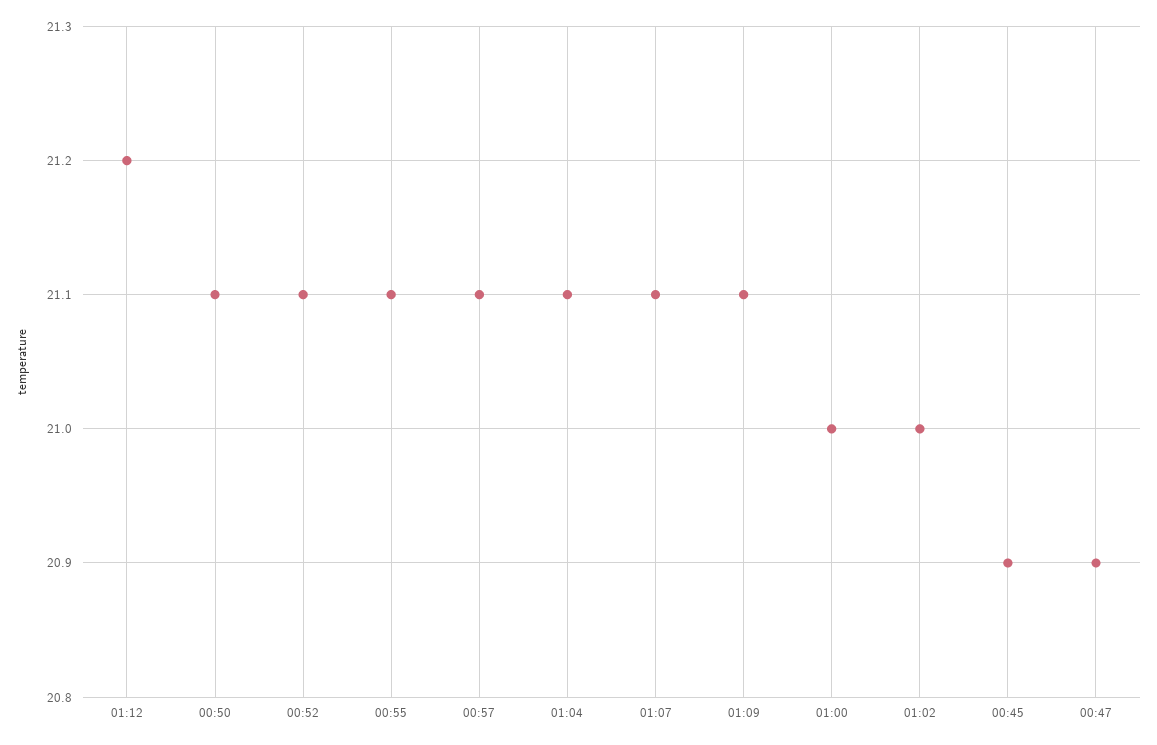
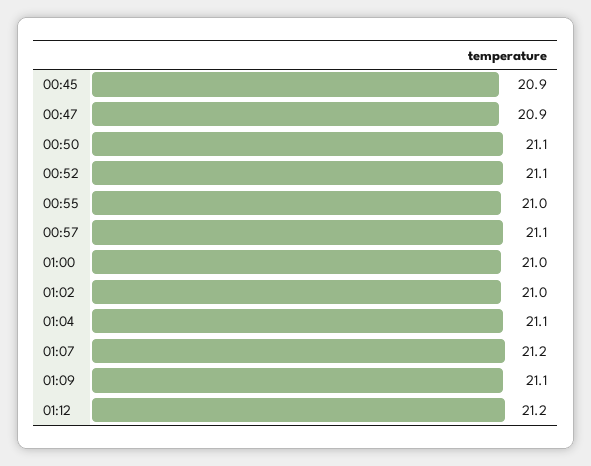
  {
    "01:12": 21.2,
    "00:50": 21.1,
    "00:52": 21.1,
-   "00:55": 21.1,
+   "00:55": 21,
    "00:57": 21.1,
    "01:04": 21.1,
-   "01:07": 21.1,
+   "01:07": 21.2,
    "01:09": 21.1,
    "01:00": 21,
    "01:02": 21,
    "00:45": 20.9,
    "00:47": 20.9
  }

